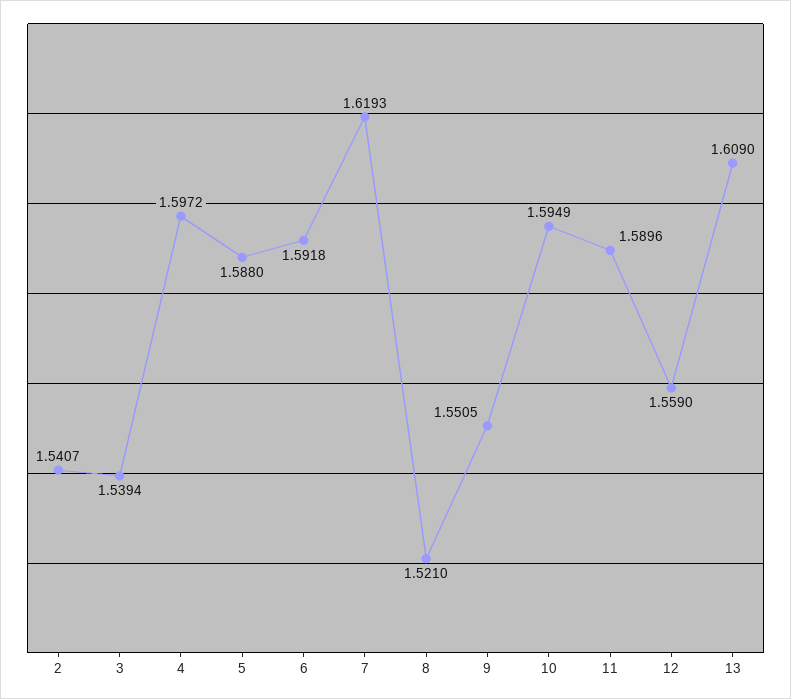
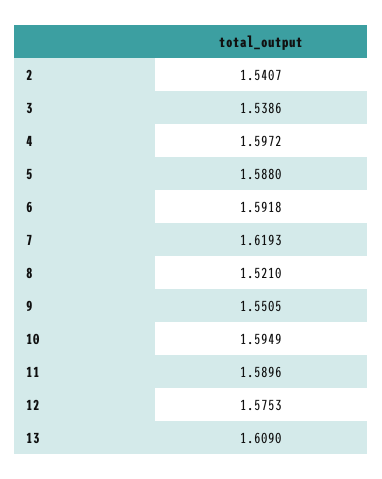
  {
    "2": 1.5407,
-   "3": 1.5394,
+   "3": 1.5386,
    "4": 1.5972,
    "5": 1.588,
    "6": 1.5918,
    "7": 1.6193,
    "8": 1.521,
    "9": 1.5505,
    "10": 1.5949,
    "11": 1.5896,
-   "12": 1.559,
+   "12": 1.5753,
    "13": 1.609
  }

